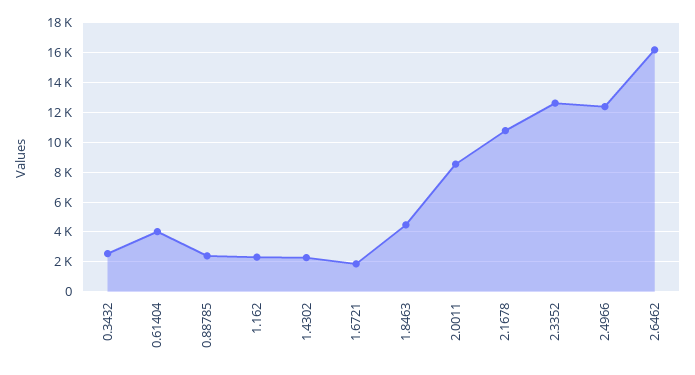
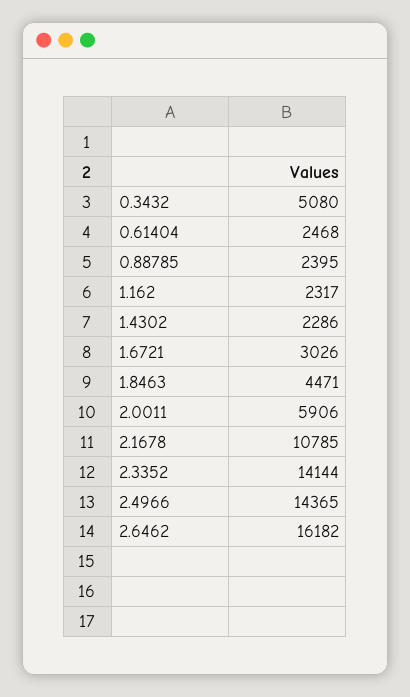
  {
-   "0.3432": 2500,
+   "0.3432": 5080,
-   "0.61404": 4000,
+   "0.61404": 2468,
    "0.88785": 2395,
    "1.162": 2317,
    "1.4302": 2286,
-   "1.6721": 2000,
+   "1.6721": 3026,
    "1.8463": 4471,
-   "2.0011": 8500,
+   "2.0011": 5906,
    "2.1678": 10785,
-   "2.3352": 12500,
+   "2.3352": 14144,
-   "2.4966": 12500,
+   "2.4966": 14365,
    "2.6462": 16182
  }

